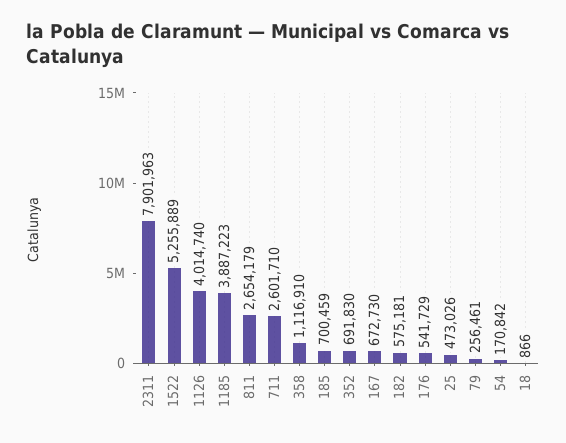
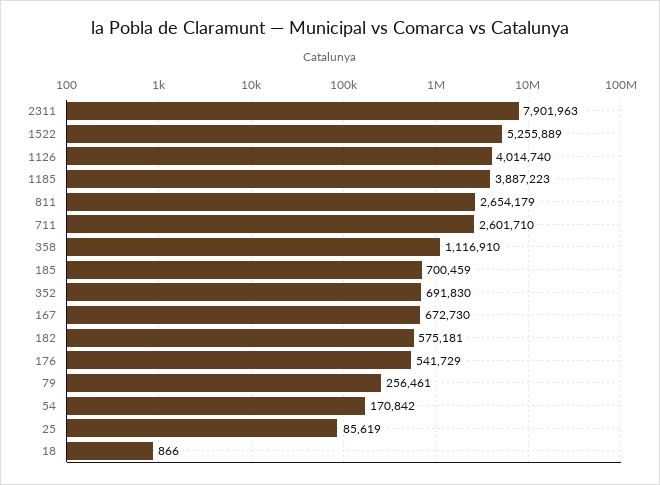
  {
    "2311": 7901963,
    "1522": 5255889,
    "1126": 4014740,
    "1185": 3887223,
    "811": 2654179,
    "711": 2601710,
    "358": 1116910,
    "185": 700459,
    "352": 691830,
    "167": 672730,
    "182": 575181,
    "176": 541729,
-   "25": 473026,
+   "25": 85619,
    "79": 256461,
    "54": 170842,
    "18": 866
  }

